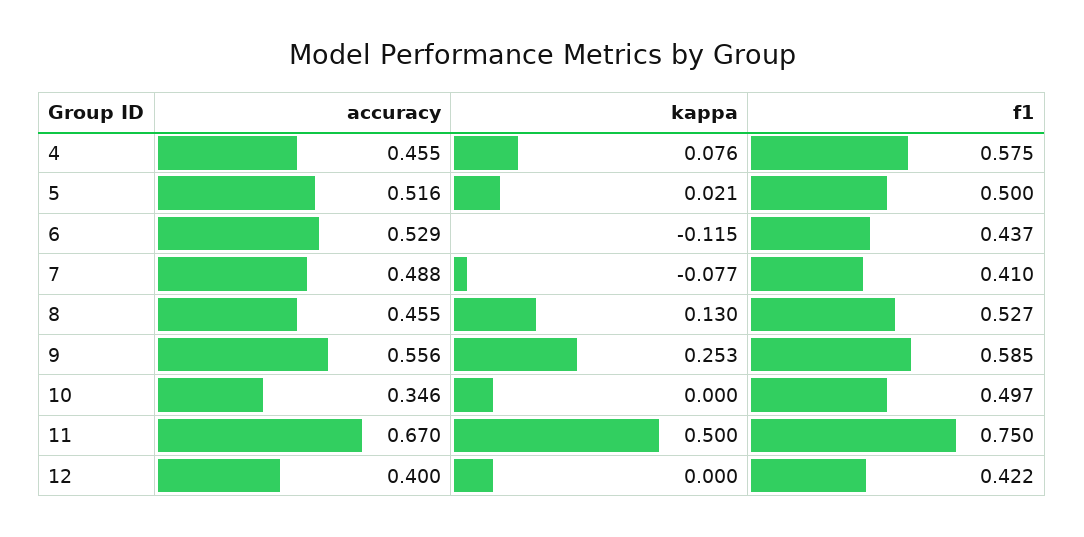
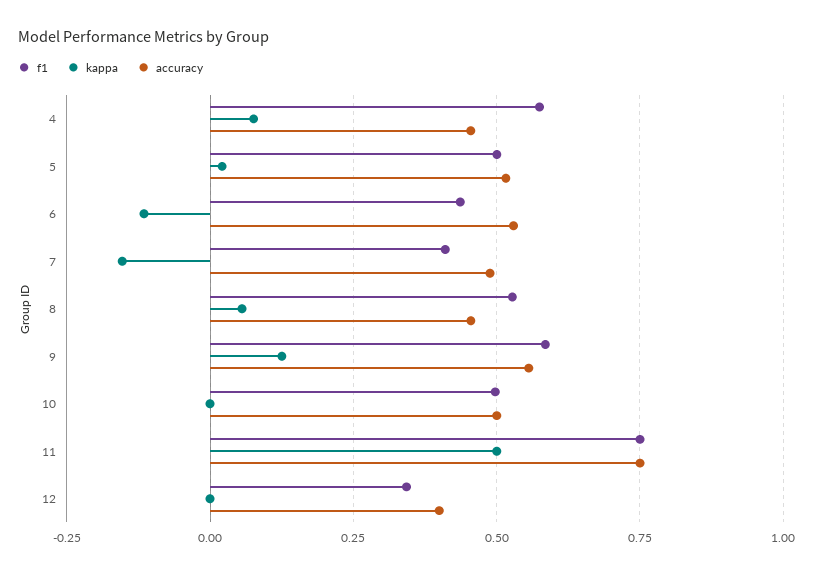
  {
    "accuracy": {
      "4": 0.455,
      "5": 0.516,
      "6": 0.529,
      "7": 0.488,
      "8": 0.455,
      "9": 0.556,
-     "10": 0.346,
+     "10": 0.5,
-     "11": 0.67,
+     "11": 0.75,
      "12": 0.4
    },
    "kappa": {
      "4": 0.076,
      "5": 0.021,
      "6": -0.115,
-     "7": -0.077,
+     "7": -0.15,
-     "8": 0.13,
+     "8": 0.05,
-     "9": 0.253,
+     "9": 0.125,
      "10": 0,
      "11": 0.5,
      "12": 0
    },
    "f1": {
      "4": 0.575,
      "5": 0.5,
      "6": 0.437,
      "7": 0.41,
      "8": 0.527,
      "9": 0.585,
      "10": 0.497,
      "11": 0.75,
-     "12": 0.422
+     "12": 0.35
    }
  }

